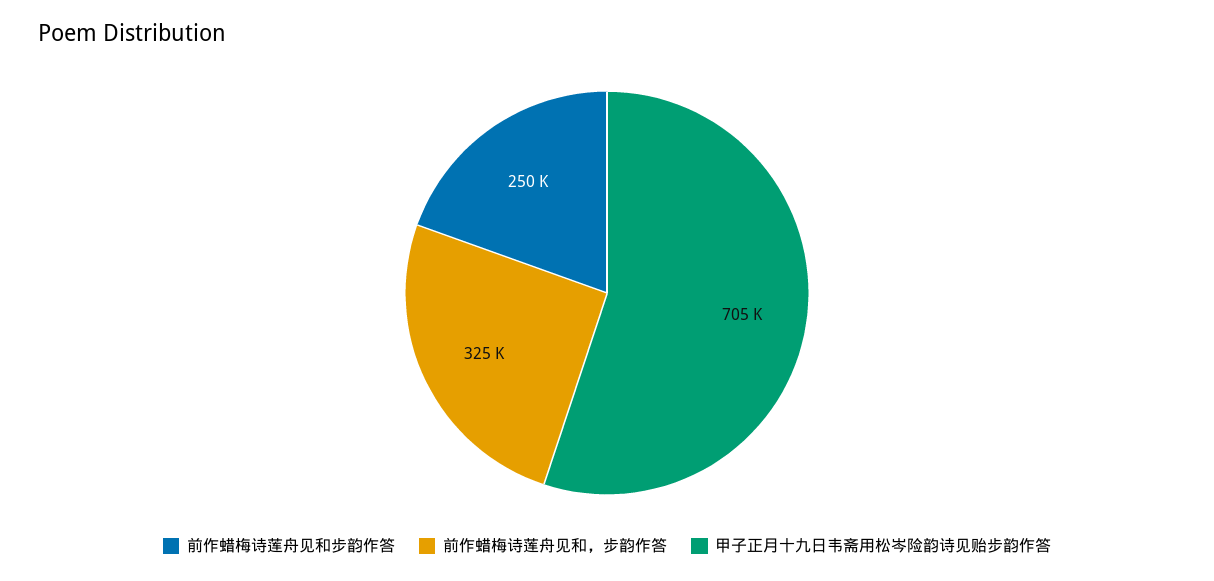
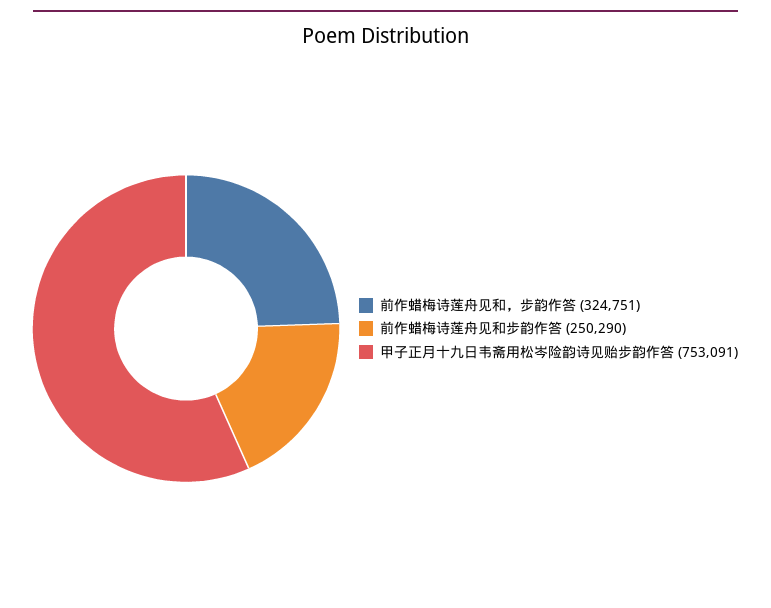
  {
    "前作蜡梅诗莲舟见和步韵作答": 250290,
    "前作蜡梅诗莲舟见和，步韵作答": 324751,
-   "甲子正月十九日韦斋用松岑险韵诗见贻步韵作答": 705000
+   "甲子正月十九日韦斋用松岑险韵诗见贻步韵作答": 753091
  }

